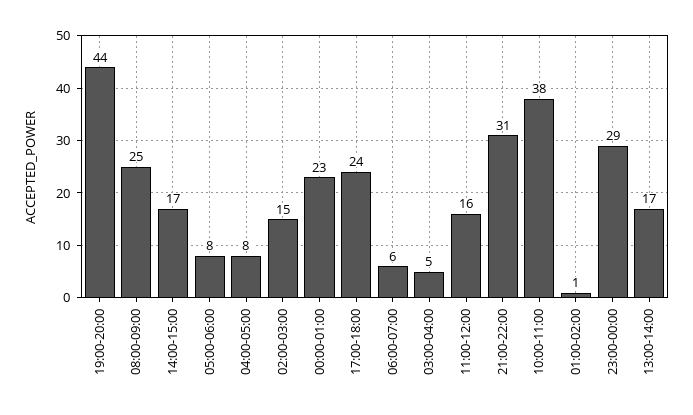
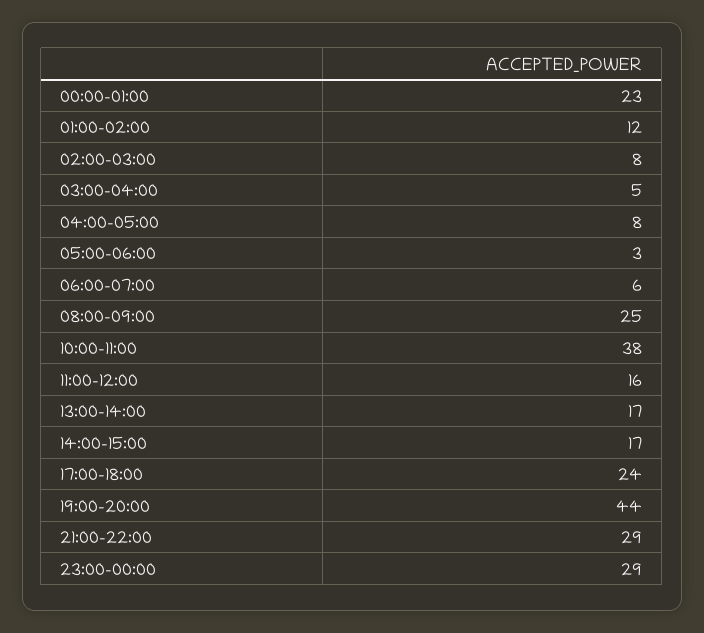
  {
    "19:00-20:00": 44,
    "08:00-09:00": 25,
    "14:00-15:00": 17,
-   "05:00-06:00": 8,
+   "05:00-06:00": 3,
    "04:00-05:00": 8,
-   "02:00-03:00": 15,
+   "02:00-03:00": 8,
    "00:00-01:00": 23,
    "17:00-18:00": 24,
    "06:00-07:00": 6,
    "03:00-04:00": 5,
    "11:00-12:00": 16,
-   "21:00-22:00": 31,
+   "21:00-22:00": 29,
    "10:00-11:00": 38,
-   "01:00-02:00": 1,
+   "01:00-02:00": 12,
    "23:00-00:00": 29,
    "13:00-14:00": 17
  }

